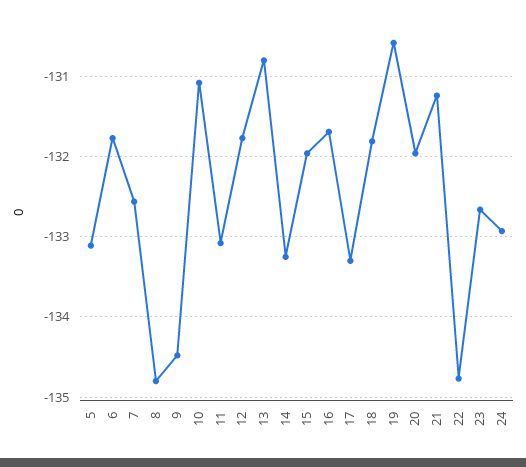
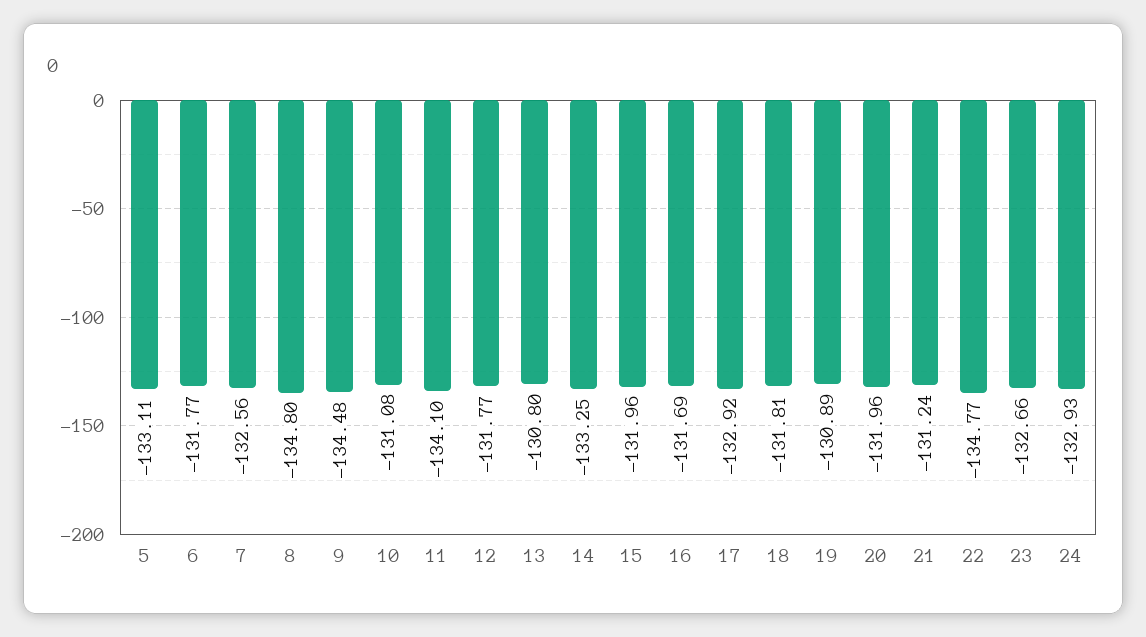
  {
    "5": -133.11,
    "6": -131.77,
    "7": -132.56,
    "8": -134.8,
    "9": -134.48,
    "10": -131.08,
-   "11": -133.1,
+   "11": -134.1,
    "12": -131.77,
    "13": -130.8,
    "14": -133.25,
    "15": -131.96,
    "16": -131.69,
-   "17": -133.3,
+   "17": -132.92,
    "18": -131.81,
-   "19": -130.6,
+   "19": -130.89,
    "20": -131.96,
    "21": -131.24,
    "22": -134.77,
    "23": -132.66,
    "24": -132.93
  }

